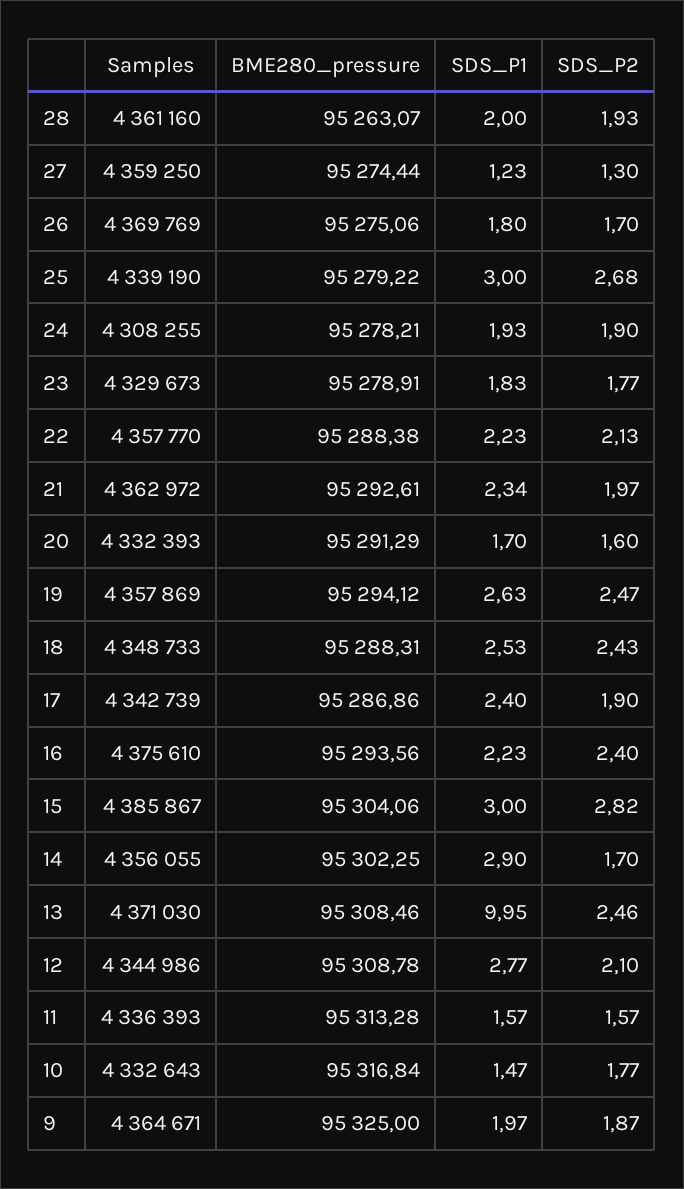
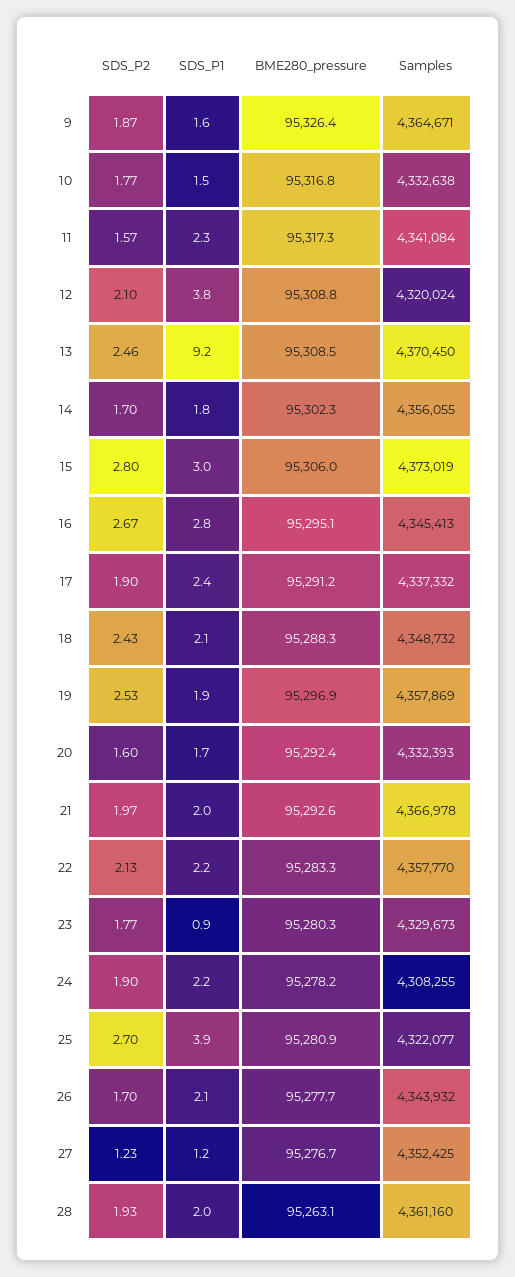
  {
    "Samples": {
      "28": 4361160,
-     "27": 4359250,
+     "27": 4352425,
-     "26": 4369769,
+     "26": 4343932,
-     "25": 4339190,
+     "25": 4322077,
      "24": 4308255,
      "23": 4329673,
      "22": 4357770,
-     "21": 4362972,
+     "21": 4366978,
      "20": 4332393,
      "19": 4357869,
-     "18": 4348733,
+     "18": 4348732,
-     "17": 4342739,
+     "17": 4337332,
-     "16": 4375610,
+     "16": 4345413,
-     "15": 4385867,
+     "15": 4373019,
      "14": 4356055,
-     "13": 4371030,
+     "13": 4370450,
-     "12": 4344986,
+     "12": 4320024,
-     "11": 4336393,
+     "11": 4341084,
-     "10": 4332643,
+     "10": 4332638,
      "9": 4364671
    },
    "BME280_pressure": {
      "28": 95263.07,
-     "27": 95274.44,
+     "27": 95276.7,
-     "26": 95275.06,
+     "26": 95277.7,
-     "25": 95279.22,
+     "25": 95280.9,
      "24": 95278.21,
-     "23": 95278.91,
+     "23": 95280.3,
-     "22": 95288.38,
+     "22": 95283.3,
      "21": 95292.61,
-     "20": 95291.29,
+     "20": 95292.4,
-     "19": 95294.12,
+     "19": 95296.9,
      "18": 95288.31,
-     "17": 95286.86,
+     "17": 95291.2,
-     "16": 95293.56,
+     "16": 95295.1,
-     "15": 95304.06,
+     "15": 95306,
      "14": 95302.25,
      "13": 95308.46,
      "12": 95308.78,
-     "11": 95313.28,
+     "11": 95317.3,
      "10": 95316.84,
-     "9": 95325
+     "9": 95326.4
    },
    "SDS_P1": {
      "28": 2,
      "27": 1.23,
-     "26": 1.8,
+     "26": 2.1,
-     "25": 3,
+     "25": 3.9,
-     "24": 1.93,
+     "24": 2.2,
-     "23": 1.83,
+     "23": 0.9,
      "22": 2.23,
-     "21": 2.34,
+     "21": 2,
      "20": 1.7,
-     "19": 2.63,
+     "19": 1.9,
-     "18": 2.53,
+     "18": 2.1,
      "17": 2.4,
-     "16": 2.23,
+     "16": 2.8,
      "15": 3,
-     "14": 2.9,
+     "14": 1.8,
-     "13": 9.95,
+     "13": 9.2,
-     "12": 2.77,
+     "12": 3.8,
-     "11": 1.57,
+     "11": 2.3,
      "10": 1.47,
-     "9": 1.97
+     "9": 1.6
    },
    "SDS_P2": {
      "28": 1.93,
-     "27": 1.3,
+     "27": 1.23,
      "26": 1.7,
-     "25": 2.68,
+     "25": 2.7,
      "24": 1.9,
      "23": 1.77,
      "22": 2.13,
      "21": 1.97,
      "20": 1.6,
-     "19": 2.47,
+     "19": 2.53,
      "18": 2.43,
      "17": 1.9,
-     "16": 2.4,
+     "16": 2.67,
-     "15": 2.82,
+     "15": 2.8,
      "14": 1.7,
      "13": 2.46,
      "12": 2.1,
      "11": 1.57,
      "10": 1.77,
      "9": 1.87
    }
  }

